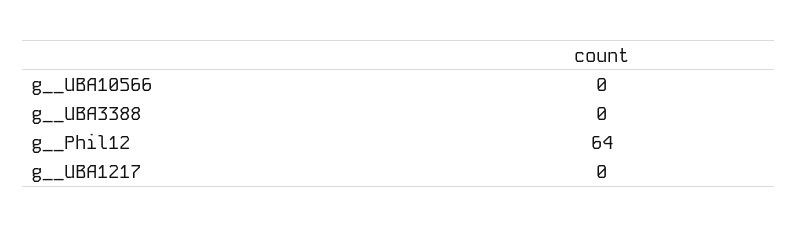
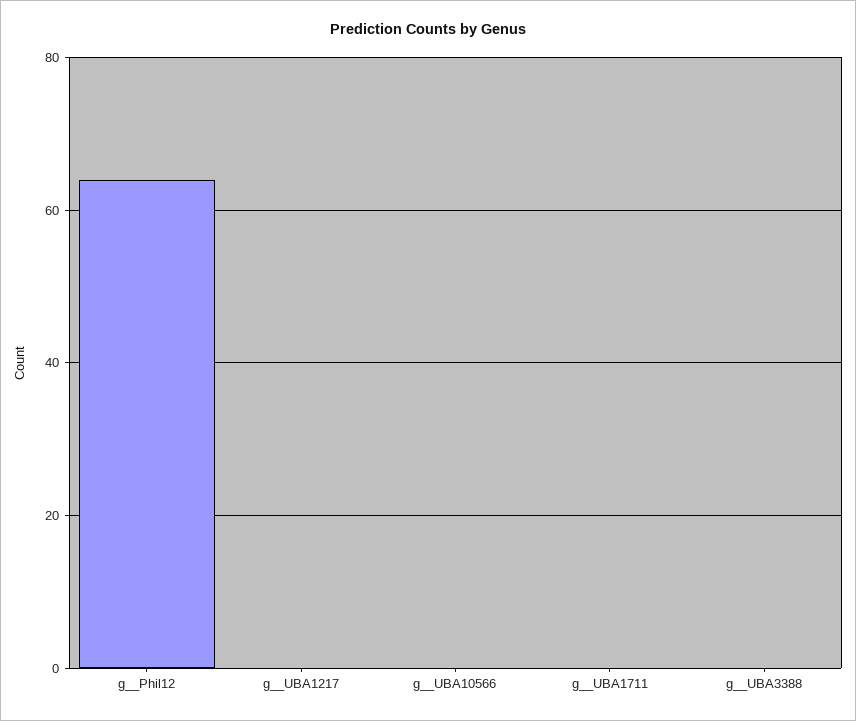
  {
    "g__UBA10566": 0,
    "g__UBA3388": 0,
    "g__Phil12": 64,
-   "g__UBA1217": 0
+   "g__UBA1217": 0,
+   "g__UBA1711": 0
  }

